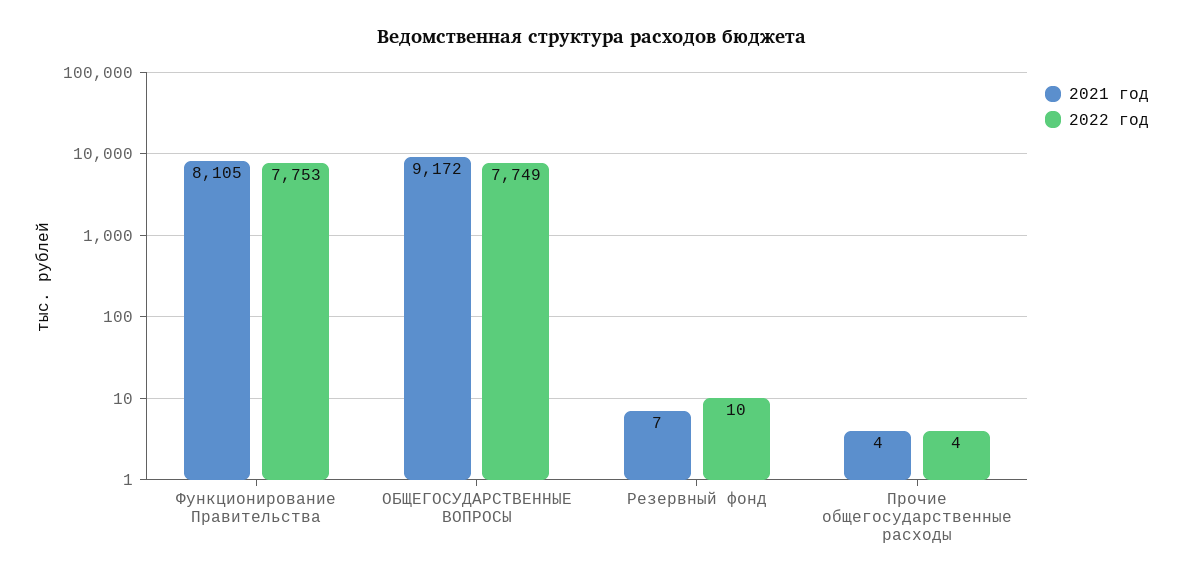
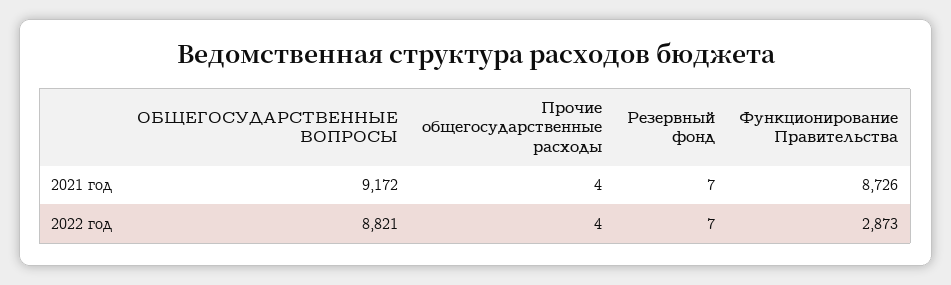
  {
    "2021 год": {
-     "Функционирование Правительства": 8105,
+     "Функционирование Правительства": 8726,
      "ОБЩЕГОСУДАРСТВЕННЫЕ ВОПРОСЫ": 9172,
      "Резервный фонд": 7,
      "Прочие общегосударственные расходы": 4
    },
    "2022 год": {
-     "Функционирование Правительства": 7753,
+     "Функционирование Правительства": 2873,
-     "ОБЩЕГОСУДАРСТВЕННЫЕ ВОПРОСЫ": 7749,
+     "ОБЩЕГОСУДАРСТВЕННЫЕ ВОПРОСЫ": 8821,
-     "Резервный фонд": 10,
+     "Резервный фонд": 7,
      "Прочие общегосударственные расходы": 4
    }
  }

